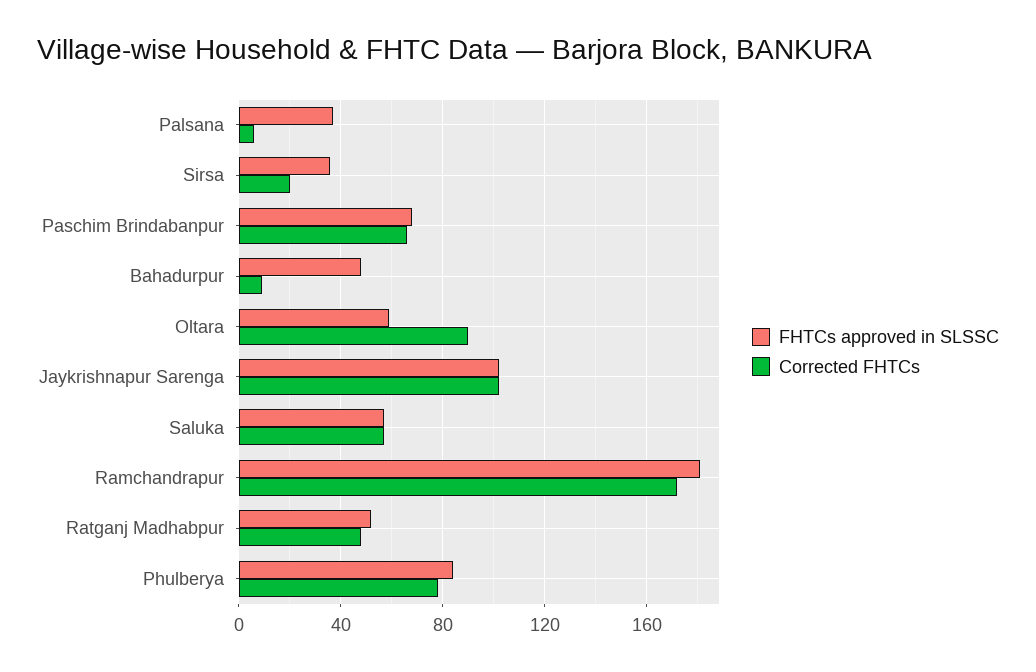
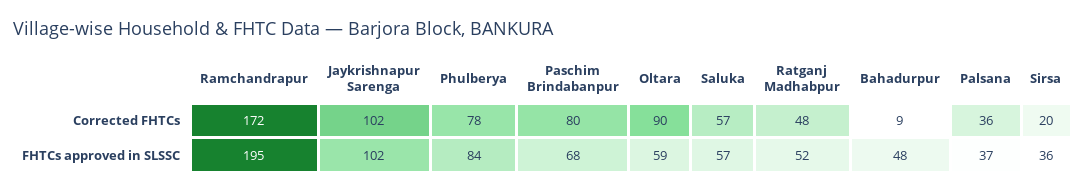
  {
    "FHTCs approved in SLSSC": {
      "Palsana": 37,
      "Sirsa": 36,
      "Paschim Brindabanpur": 68,
      "Bahadurpur": 48,
      "Oltara": 59,
      "Jaykrishnapur Sarenga": 102,
      "Saluka": 57,
-     "Ramchandrapur": 180,
+     "Ramchandrapur": 195,
      "Ratganj Madhabpur": 52,
      "Phulberya": 84
    },
    "Corrected FHTCs": {
-     "Palsana": 5,
+     "Palsana": 36,
      "Sirsa": 20,
-     "Paschim Brindabanpur": 65,
+     "Paschim Brindabanpur": 80,
      "Bahadurpur": 9,
      "Oltara": 90,
      "Jaykrishnapur Sarenga": 102,
      "Saluka": 57,
      "Ramchandrapur": 172,
      "Ratganj Madhabpur": 48,
      "Phulberya": 78
    }
  }

